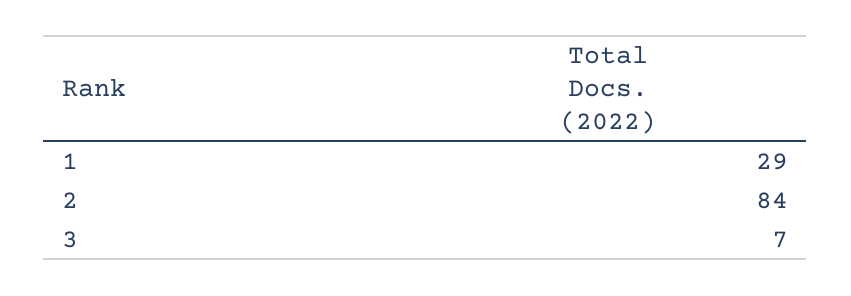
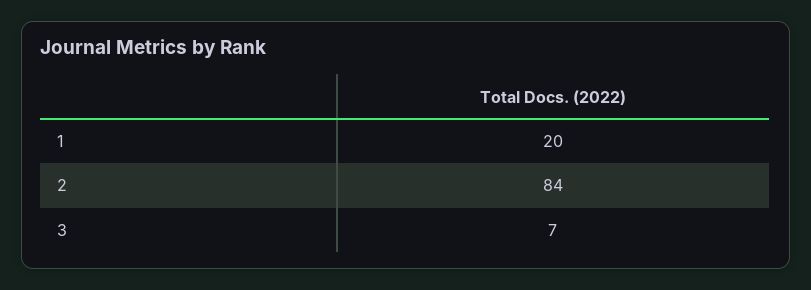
  {
-   "1": 29,
+   "1": 20,
    "2": 84,
    "3": 7
  }

